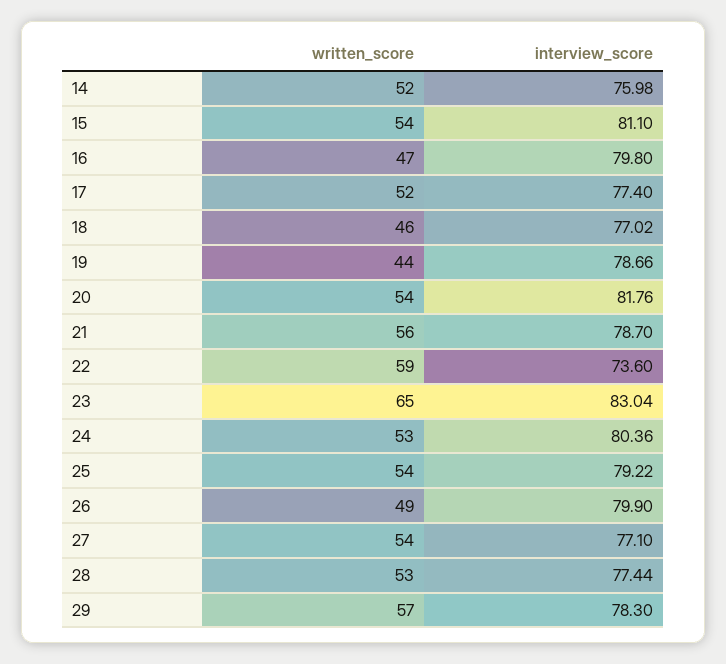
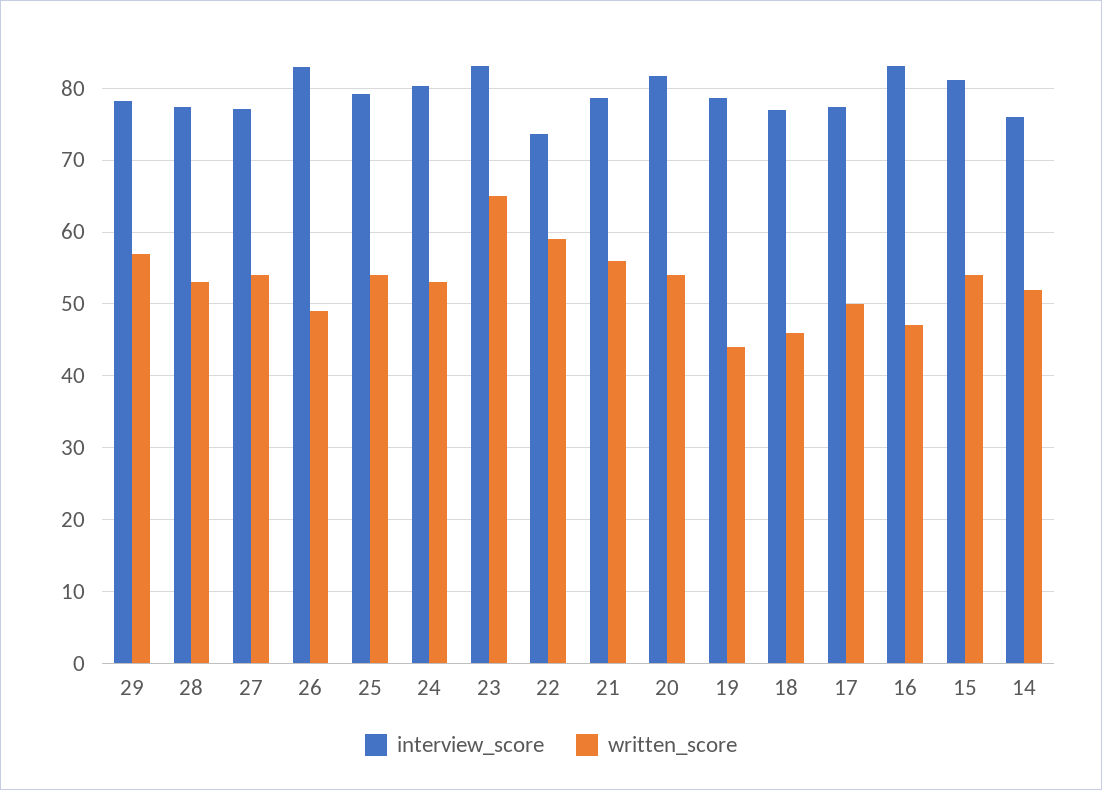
  {
    "written_score": {
      "14": 52,
      "15": 54,
      "16": 47,
-     "17": 52,
+     "17": 50,
      "18": 46,
      "19": 44,
      "20": 54,
      "21": 56,
      "22": 59,
      "23": 65,
      "24": 53,
      "25": 54,
      "26": 49,
      "27": 54,
      "28": 53,
      "29": 57
    },
    "interview_score": {
      "14": 75.98,
      "15": 81.1,
-     "16": 79.8,
+     "16": 83,
      "17": 77.4,
      "18": 77.02,
      "19": 78.66,
      "20": 81.76,
      "21": 78.7,
      "22": 73.6,
      "23": 83.04,
      "24": 80.36,
      "25": 79.22,
-     "26": 79.9,
+     "26": 83,
      "27": 77.1,
      "28": 77.44,
      "29": 78.3
    }
  }

